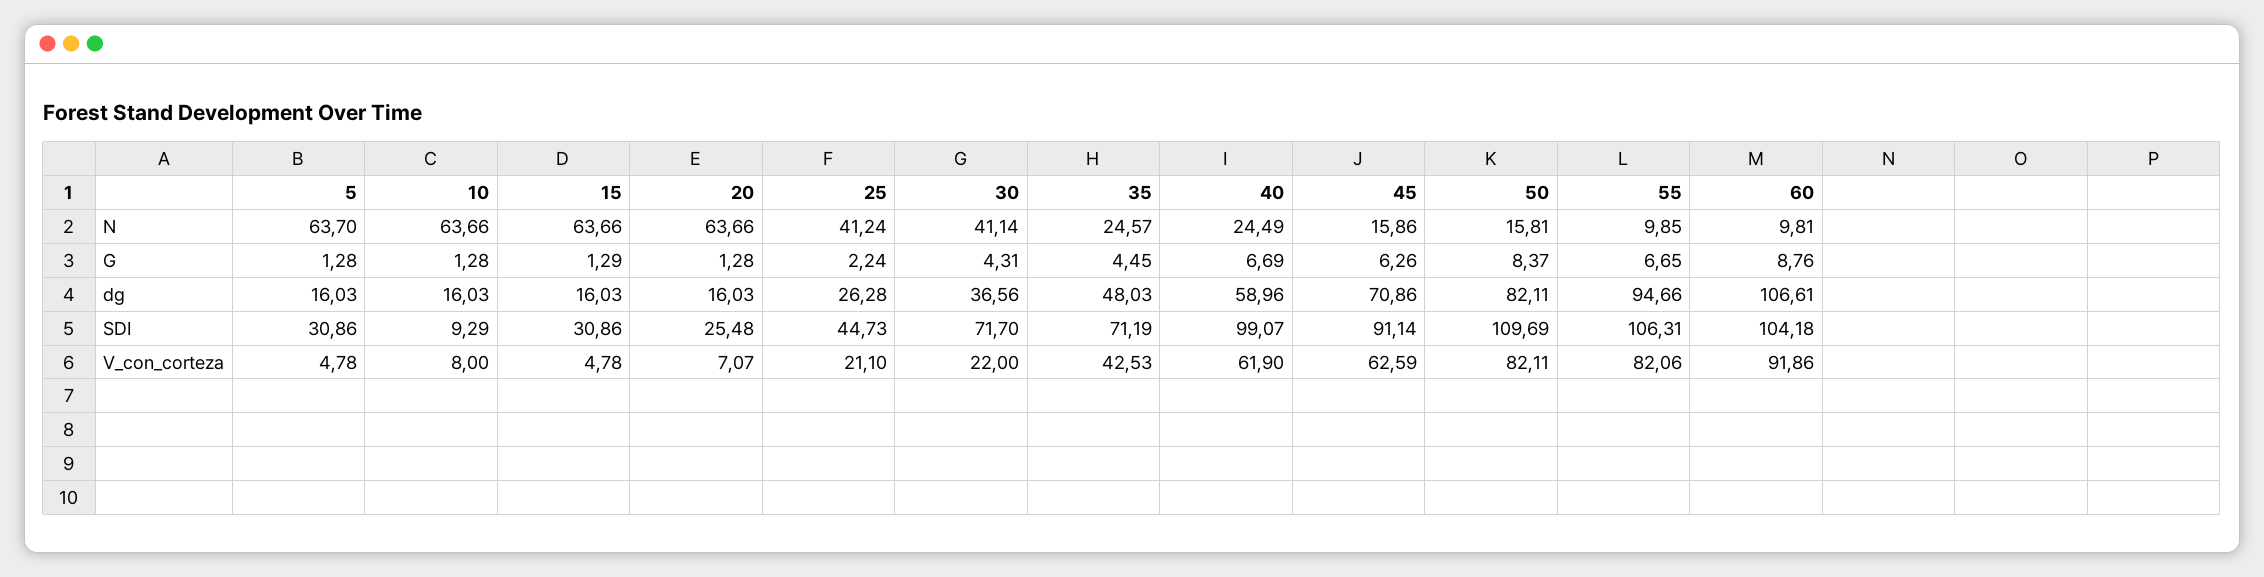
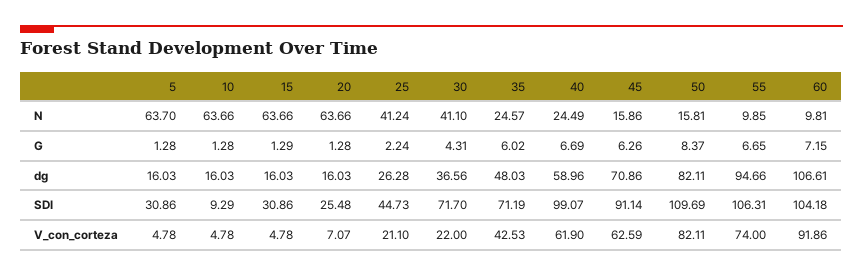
  {
    "5": {
      "N": 63.7,
      "G": 1.28,
      "dg": 16.03,
      "SDI": 30.86,
      "V_con_corteza": 4.78
    },
    "10": {
      "N": 63.66,
      "G": 1.28,
      "dg": 16.03,
      "SDI": 9.29,
-     "V_con_corteza": 8
+     "V_con_corteza": 4.78
    },
    "15": {
      "N": 63.66,
      "G": 1.29,
      "dg": 16.03,
      "SDI": 30.86,
      "V_con_corteza": 4.78
    },
    "20": {
      "N": 63.66,
      "G": 1.28,
      "dg": 16.03,
      "SDI": 25.48,
      "V_con_corteza": 7.07
    },
    "25": {
      "N": 41.24,
      "G": 2.24,
      "dg": 26.28,
      "SDI": 44.73,
      "V_con_corteza": 21.1
    },
    "30": {
-     "N": 41.14,
+     "N": 41.1,
      "G": 4.31,
      "dg": 36.56,
      "SDI": 71.7,
      "V_con_corteza": 22
    },
    "35": {
      "N": 24.57,
-     "G": 4.45,
+     "G": 6.02,
      "dg": 48.03,
      "SDI": 71.19,
      "V_con_corteza": 42.53
    },
    "40": {
      "N": 24.49,
      "G": 6.69,
      "dg": 58.96,
      "SDI": 99.07,
      "V_con_corteza": 61.9
    },
    "45": {
      "N": 15.86,
      "G": 6.26,
      "dg": 70.86,
      "SDI": 91.14,
      "V_con_corteza": 62.59
    },
    "50": {
      "N": 15.81,
      "G": 8.37,
      "dg": 82.11,
      "SDI": 109.69,
      "V_con_corteza": 82.11
    },
    "55": {
      "N": 9.85,
      "G": 6.65,
      "dg": 94.66,
      "SDI": 106.31,
-     "V_con_corteza": 82.06
+     "V_con_corteza": 74
    },
    "60": {
      "N": 9.81,
-     "G": 8.76,
+     "G": 7.15,
      "dg": 106.61,
      "SDI": 104.18,
      "V_con_corteza": 91.86
    }
  }

